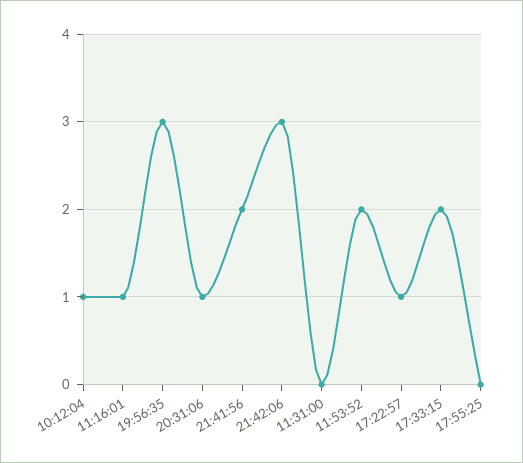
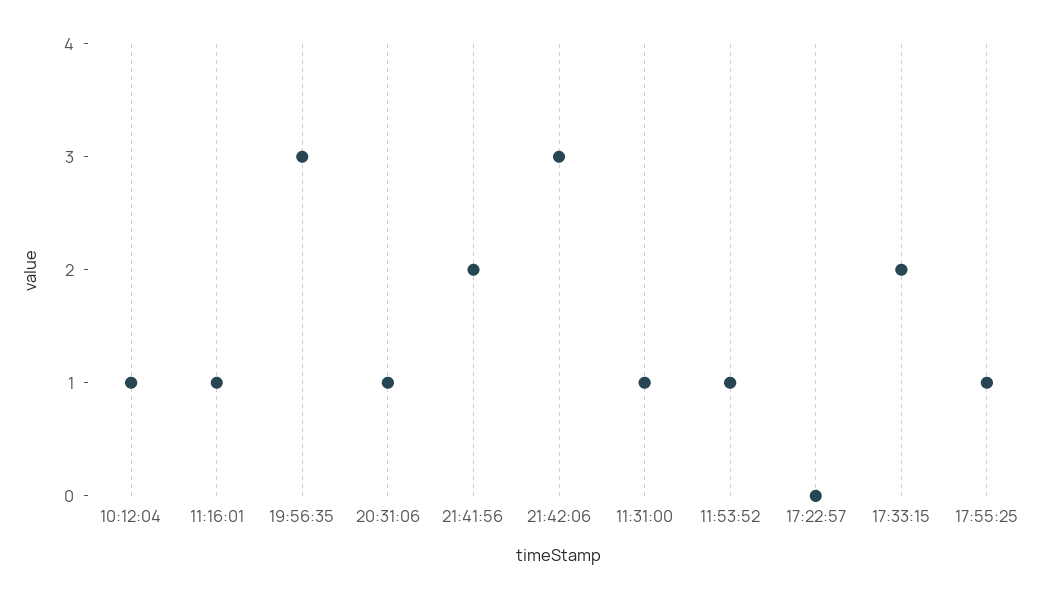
  {
    "10:12:04": 1,
    "11:16:01": 1,
    "19:56:35": 3,
    "20:31:06": 1,
    "21:41:56": 2,
    "21:42:06": 3,
-   "11:31:00": 0,
+   "11:31:00": 1,
-   "11:53:52": 2,
+   "11:53:52": 1,
-   "17:22:57": 1,
+   "17:22:57": 0,
    "17:33:15": 2,
-   "17:55:25": 0
+   "17:55:25": 1
  }

